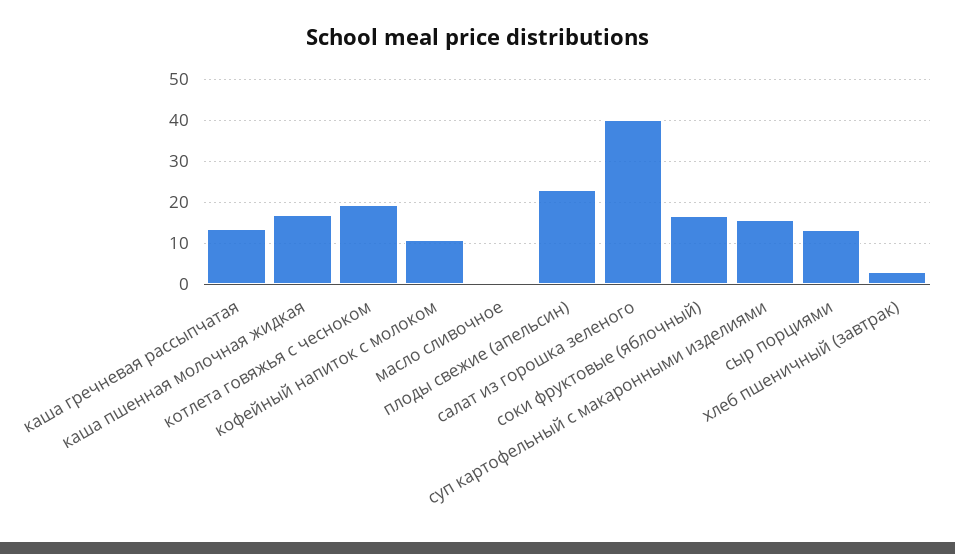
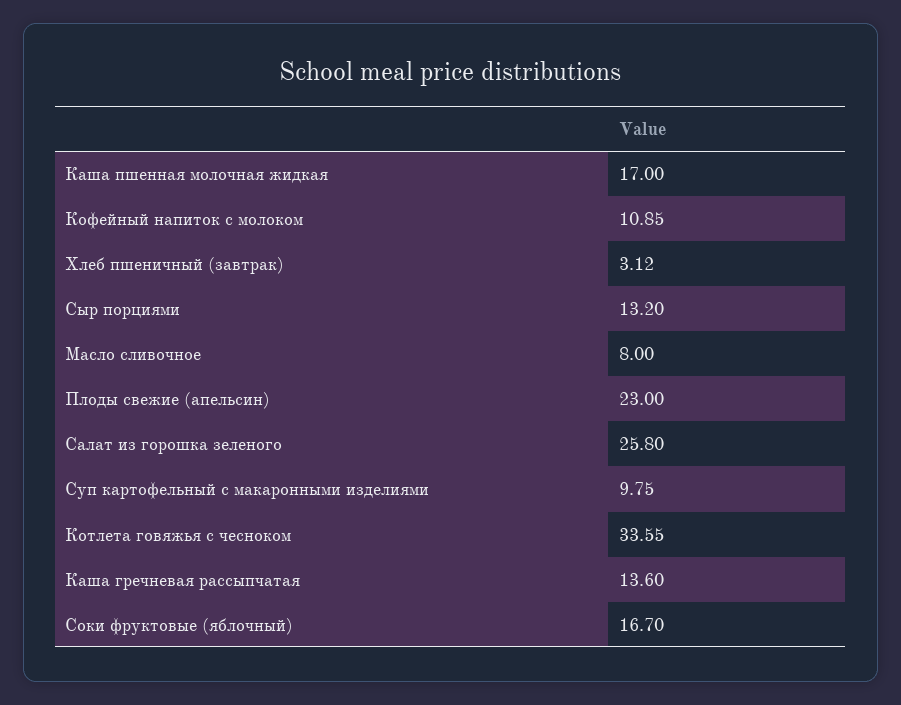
  {
    "каша гречневая рассыпчатая": 13.6,
    "каша пшенная молочная жидкая": 17,
-   "котлета говяжья с чесноком": 20,
+   "котлета говяжья с чесноком": 33.55,
    "кофейный напиток с молоком": 10.85,
-   "масло сливочное": 0,
+   "масло сливочное": 8,
    "плоды свежие (апельсин)": 23,
-   "салат из горошка зеленого": 40,
+   "салат из горошка зеленого": 25.8,
    "соки фруктовые (яблочный)": 16.7,
-   "суп картофельный с макаронными изделиями": 16,
+   "суп картофельный с макаронными изделиями": 9.75,
    "сыр порциями": 13.2,
    "хлеб пшеничный (завтрак)": 3.12
  }

